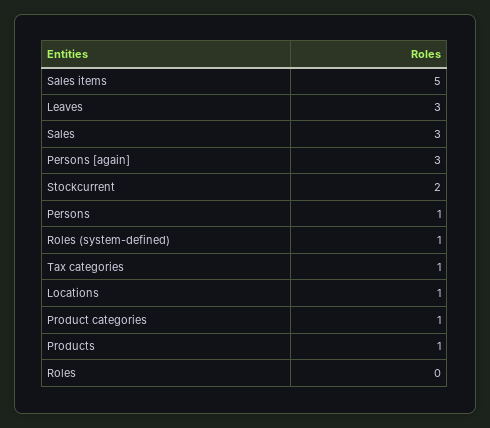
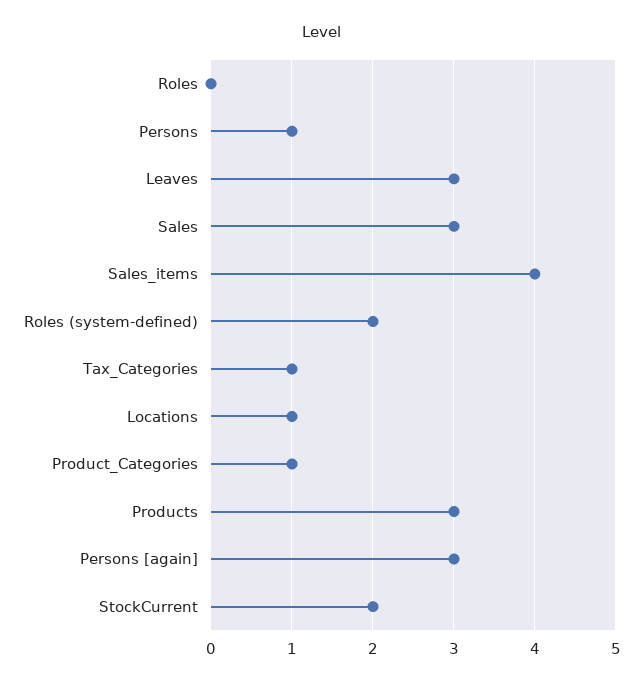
  {
-   "Sales items": 5,
+   "Sales items": 4,
    "Leaves": 3,
    "Sales": 3,
    "Persons [again]": 3,
    "Stockcurrent": 2,
    "Persons": 1,
-   "Roles (system-defined)": 1,
+   "Roles (system-defined)": 2,
    "Tax categories": 1,
    "Locations": 1,
    "Product categories": 1,
-   "Products": 1,
+   "Products": 3,
    "Roles": 0
  }

